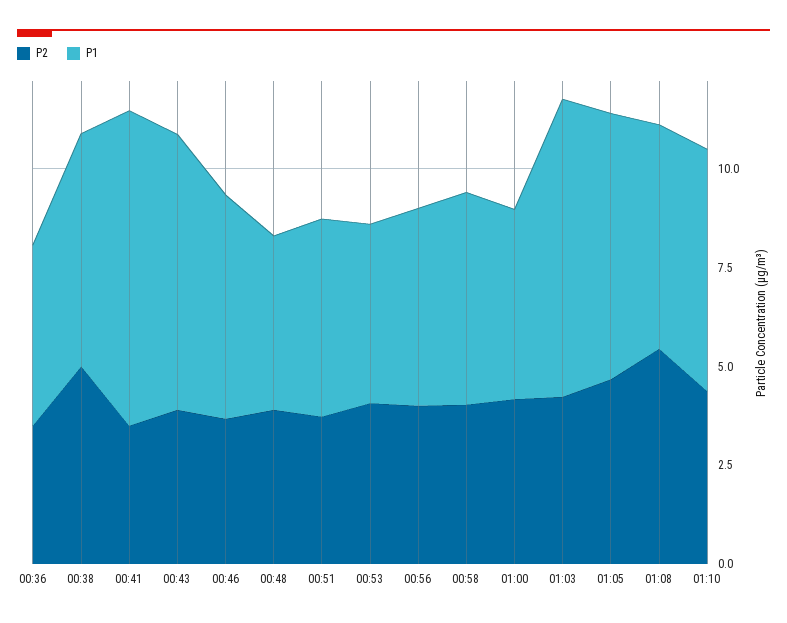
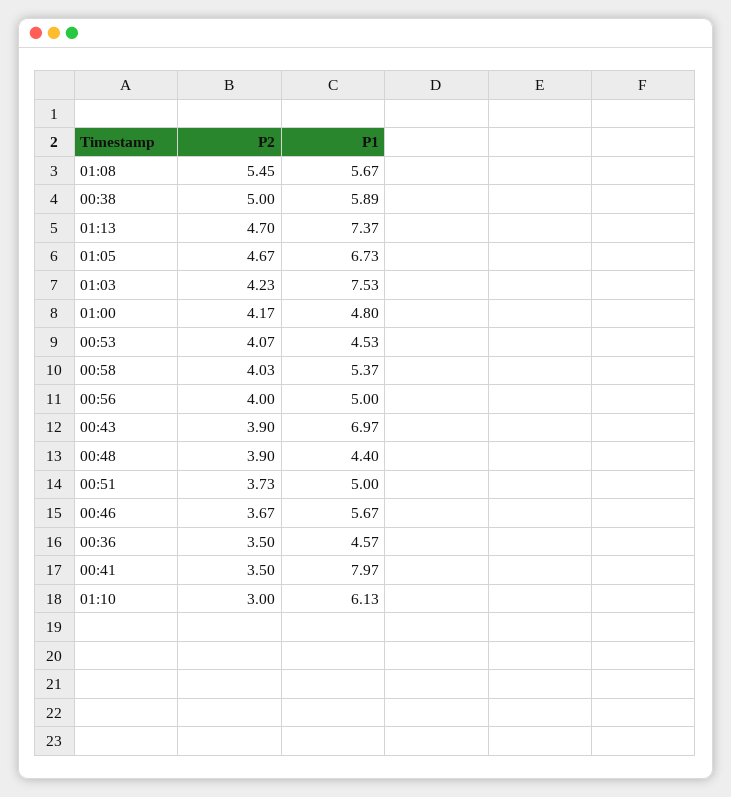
  {
    "P2": {
      "00:36": 3.5,
      "00:38": 5,
      "00:41": 3.5,
      "00:43": 3.9,
      "00:46": 3.67,
      "00:48": 3.9,
      "00:51": 3.73,
      "00:53": 4.07,
      "00:56": 4,
      "00:58": 4.03,
      "01:00": 4.17,
      "01:03": 4.23,
      "01:05": 4.67,
      "01:08": 5.45,
-     "01:10": 4.5
+     "01:10": 3,
+     "01:13": 4.7
    },
    "P1": {
      "00:36": 4.57,
      "00:38": 5.89,
      "00:41": 7.97,
      "00:43": 6.97,
      "00:46": 5.67,
      "00:48": 4.4,
      "00:51": 5,
      "00:53": 4.53,
      "00:56": 5,
      "00:58": 5.37,
      "01:00": 4.8,
      "01:03": 7.53,
      "01:05": 6.73,
      "01:08": 5.67,
-     "01:10": 6.13
+     "01:10": 6.13,
+     "01:13": 7.37
    }
  }

